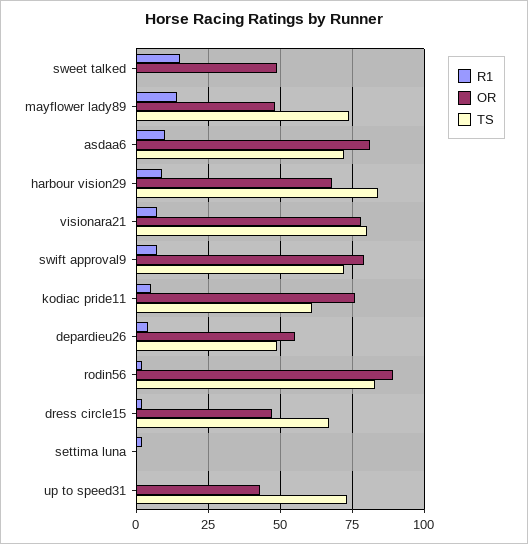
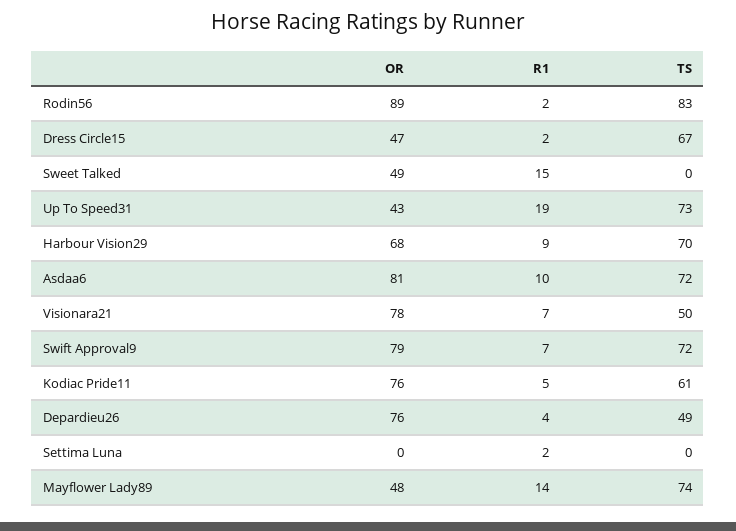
  {
    "R1": {
      "sweet talked": 15,
      "mayflower lady89": 14,
      "asdaa6": 10,
      "harbour vision29": 9,
      "visionara21": 7,
      "swift approval9": 7,
      "kodiac pride11": 5,
      "depardieu26": 4,
      "rodin56": 2,
      "dress circle15": 2,
      "settima luna": 2,
-     "up to speed31": 0
+     "up to speed31": 19
    },
    "OR": {
      "sweet talked": 49,
      "mayflower lady89": 48,
      "asdaa6": 81,
      "harbour vision29": 68,
      "visionara21": 78,
      "swift approval9": 79,
      "kodiac pride11": 76,
-     "depardieu26": 55,
+     "depardieu26": 76,
      "rodin56": 89,
      "dress circle15": 47,
      "settima luna": 0,
      "up to speed31": 43
    },
    "TS": {
      "sweet talked": 0,
      "mayflower lady89": 74,
      "asdaa6": 72,
-     "harbour vision29": 85,
+     "harbour vision29": 70,
-     "visionara21": 80,
+     "visionara21": 50,
      "swift approval9": 72,
      "kodiac pride11": 61,
      "depardieu26": 49,
      "rodin56": 83,
      "dress circle15": 67,
      "settima luna": 0,
      "up to speed31": 73
    }
  }

